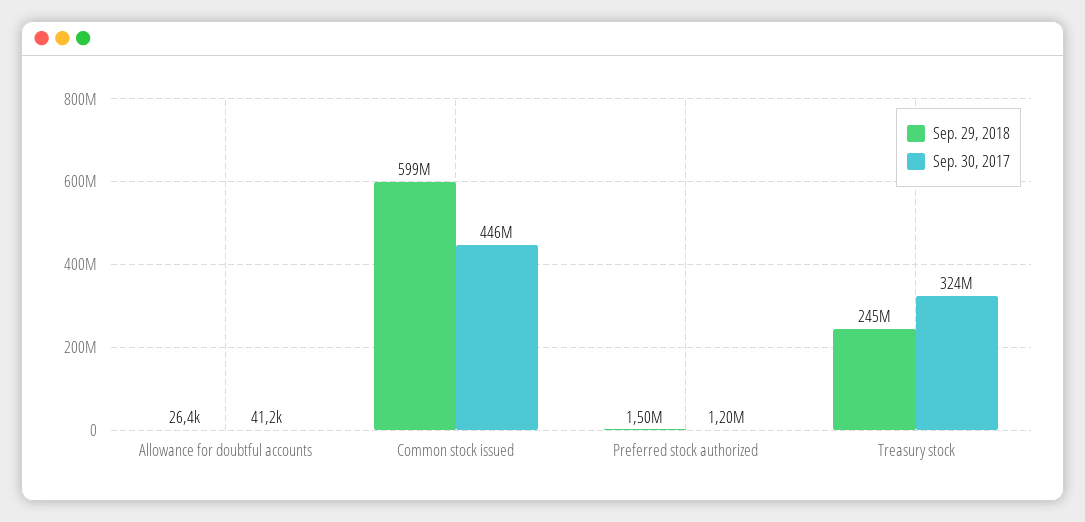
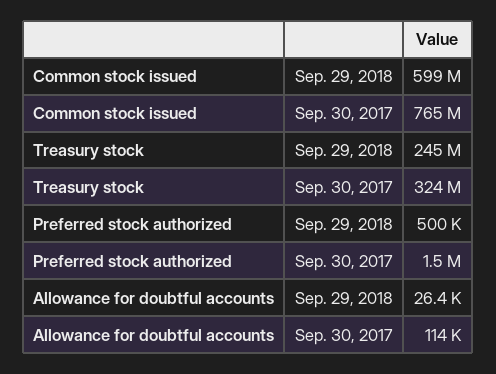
  {
    "Sep. 29, 2018": {
      "Allowance for doubtful accounts": 26400,
      "Common stock issued": 599000000,
-     "Preferred stock authorized": 1500000,
+     "Preferred stock authorized": 500000,
      "Treasury stock": 245000000
    },
    "Sep. 30, 2017": {
-     "Allowance for doubtful accounts": 41200,
+     "Allowance for doubtful accounts": 114000,
-     "Common stock issued": 446000000,
+     "Common stock issued": 765000000,
-     "Preferred stock authorized": 1200000,
+     "Preferred stock authorized": 1500000,
      "Treasury stock": 324000000
    }
  }

